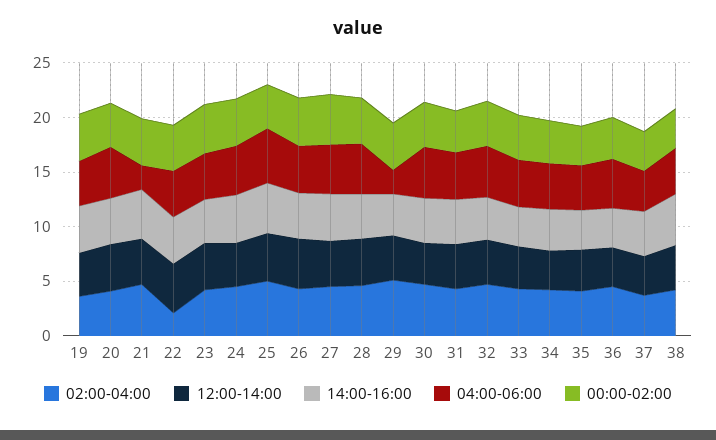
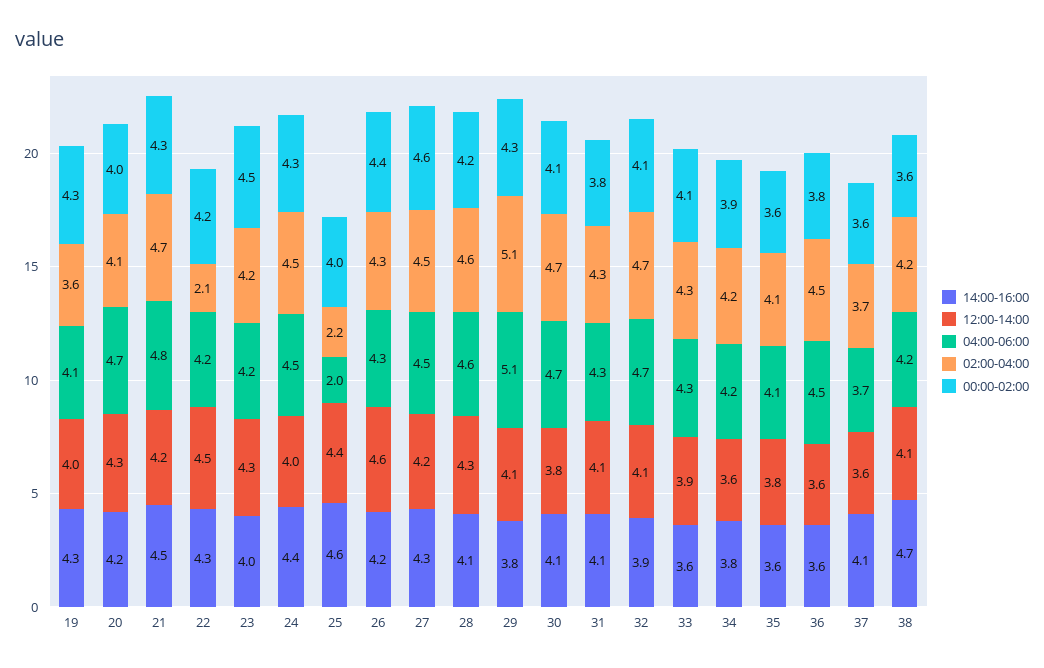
  {
    "02:00-04:00": {
      "19": 3.6,
      "20": 4.1,
      "21": 4.7,
      "22": 2.1,
      "23": 4.2,
      "24": 4.5,
-     "25": 5,
+     "25": 2.2,
      "26": 4.3,
      "27": 4.5,
      "28": 4.6,
      "29": 5.1,
      "30": 4.7,
      "31": 4.3,
      "32": 4.7,
      "33": 4.3,
      "34": 4.2,
      "35": 4.1,
      "36": 4.5,
      "37": 3.7,
      "38": 4.2
    },
    "12:00-14:00": {
      "19": 4,
      "20": 4.3,
      "21": 4.2,
      "22": 4.5,
      "23": 4.3,
      "24": 4,
      "25": 4.4,
      "26": 4.6,
      "27": 4.2,
      "28": 4.3,
      "29": 4.1,
      "30": 3.8,
      "31": 4.1,
      "32": 4.1,
      "33": 3.9,
      "34": 3.6,
      "35": 3.8,
      "36": 3.6,
      "37": 3.6,
      "38": 4.1
    },
    "14:00-16:00": {
      "19": 4.3,
      "20": 4.2,
      "21": 4.5,
      "22": 4.3,
      "23": 4,
      "24": 4.4,
      "25": 4.6,
      "26": 4.2,
      "27": 4.3,
      "28": 4.1,
      "29": 3.8,
      "30": 4.1,
      "31": 4.1,
      "32": 3.9,
      "33": 3.6,
      "34": 3.8,
      "35": 3.6,
      "36": 3.6,
      "37": 4.1,
      "38": 4.7
    },
    "04:00-06:00": {
      "19": 4.1,
      "20": 4.7,
-     "21": 2,
+     "21": 4.8,
      "22": 4.2,
      "23": 4.2,
      "24": 4.5,
-     "25": 5,
+     "25": 2,
      "26": 4.3,
      "27": 4.5,
      "28": 4.6,
-     "29": 2,
+     "29": 5.1,
      "30": 4.7,
      "31": 4.3,
      "32": 4.7,
      "33": 4.3,
      "34": 4.2,
      "35": 4.1,
      "36": 4.5,
      "37": 3.7,
      "38": 4.2
    },
    "00:00-02:00": {
      "19": 4.3,
      "20": 4,
      "21": 4.3,
      "22": 4.2,
      "23": 4.5,
      "24": 4.3,
      "25": 4,
      "26": 4.4,
      "27": 4.6,
      "28": 4.2,
      "29": 4.3,
      "30": 4.1,
      "31": 3.8,
      "32": 4.1,
      "33": 4.1,
      "34": 3.9,
      "35": 3.6,
      "36": 3.8,
      "37": 3.6,
      "38": 3.6
    }
  }

